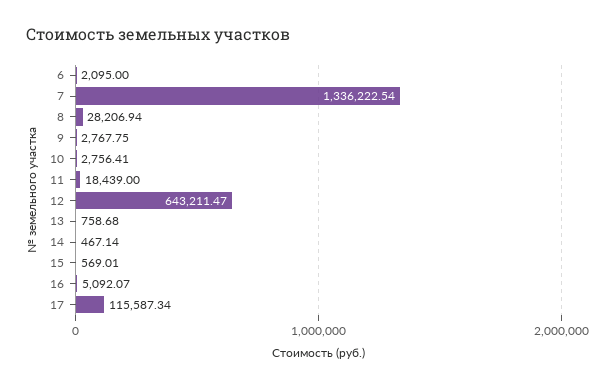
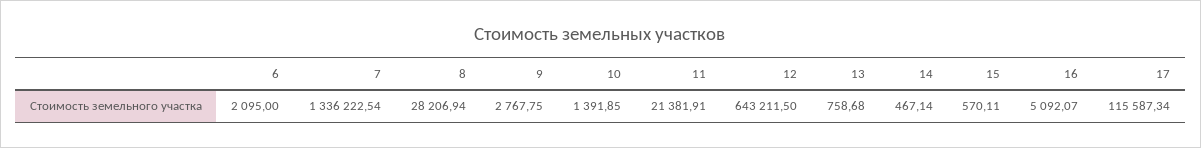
  {
    "6": 2095,
    "7": 1336222.54,
    "8": 28206.94,
    "9": 2767.75,
-   "10": 2756.41,
+   "10": 1391.85,
-   "11": 18439,
+   "11": 21381.91,
-   "12": 643211.47,
+   "12": 643211.5,
    "13": 758.68,
    "14": 467.14,
-   "15": 569.01,
+   "15": 570.11,
    "16": 5092.07,
    "17": 115587.34
  }

